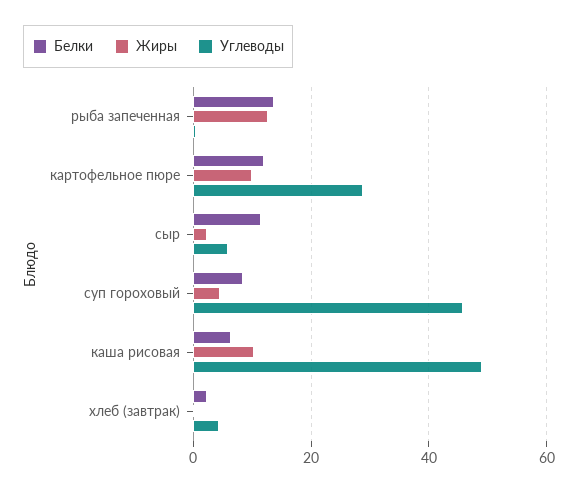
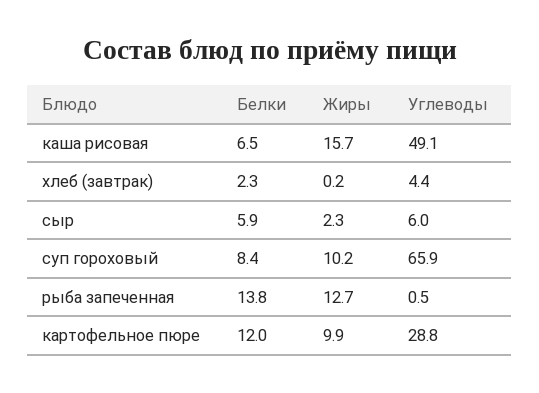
  {
    "Белки": {
      "рыба запеченная": 13.8,
      "картофельное пюре": 12,
-     "сыр": 12,
+     "сыр": 5.9,
      "суп гороховый": 8.4,
      "каша рисовая": 6.5,
      "хлеб (завтрак)": 2.3
    },
    "Жиры": {
      "рыба запеченная": 12.7,
      "картофельное пюре": 9.9,
      "сыр": 2.3,
-     "суп гороховый": 4,
+     "суп гороховый": 10.2,
-     "каша рисовая": 10,
+     "каша рисовая": 15.7,
      "хлеб (завтрак)": 0.2
    },
    "Углеводы": {
      "рыба запеченная": 0.5,
      "картофельное пюре": 28.8,
      "сыр": 6,
-     "суп гороховый": 46,
+     "суп гороховый": 65.9,
      "каша рисовая": 49.1,
      "хлеб (завтрак)": 4.4
    }
  }

